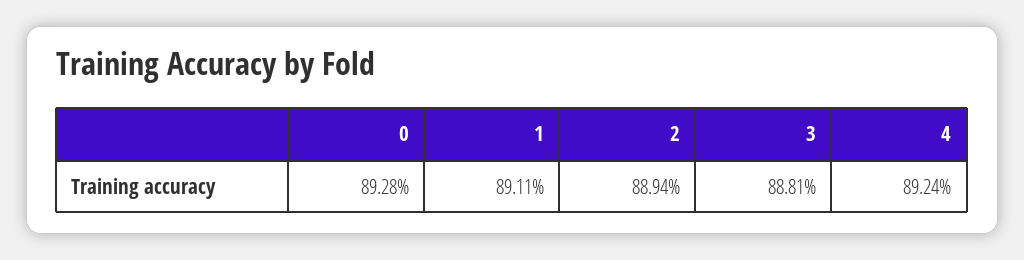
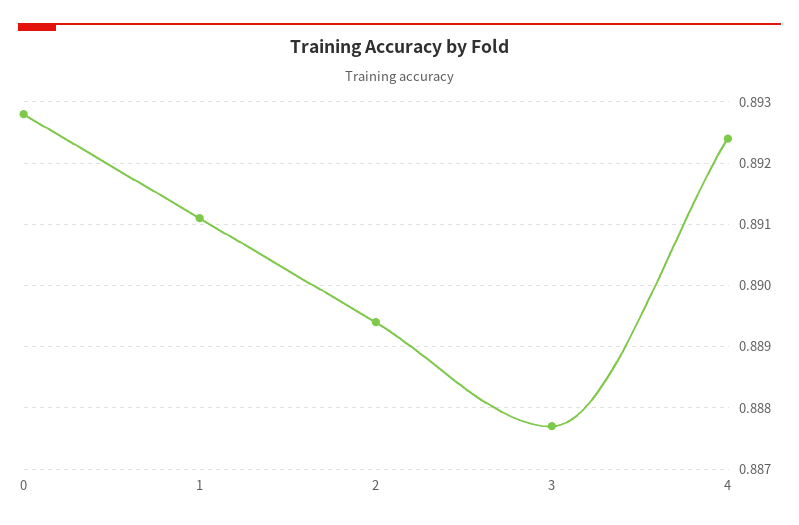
  {
    "0": 0.8928,
    "1": 0.8911,
    "2": 0.8894,
-   "3": 0.8881,
+   "3": 0.8877,
    "4": 0.8924
  }

